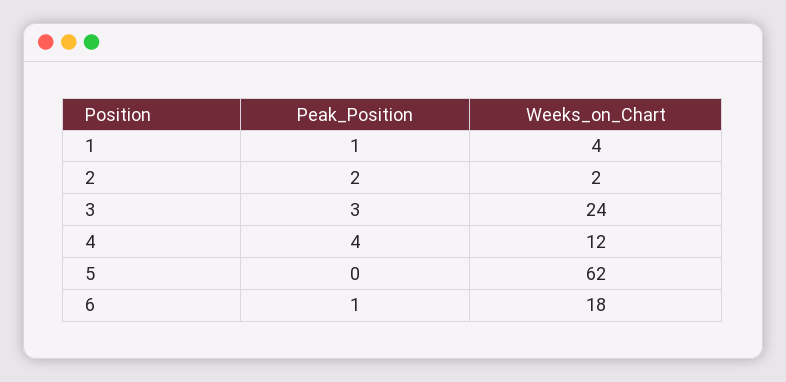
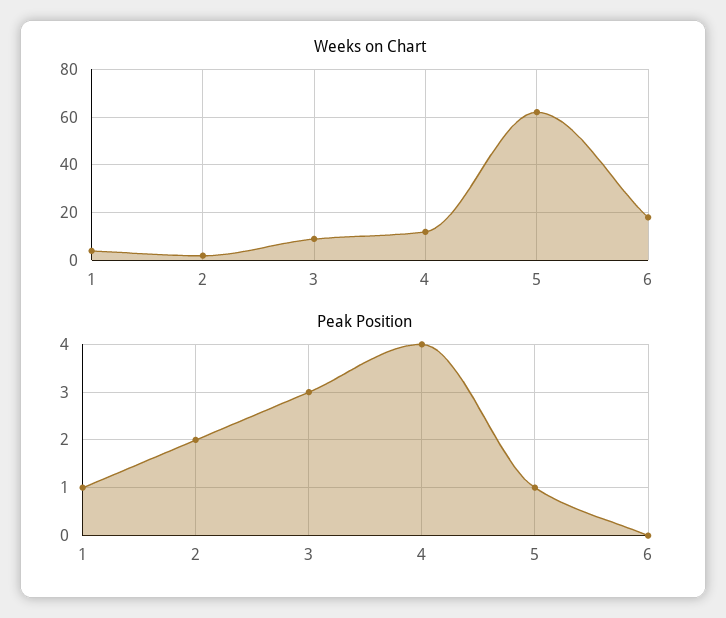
  {
    "Peak_Position": {
      "1": 1,
      "2": 2,
      "3": 3,
      "4": 4,
-     "5": 0,
+     "5": 1,
-     "6": 1
+     "6": 0
    },
    "Weeks_on_Chart": {
      "1": 4,
      "2": 2,
-     "3": 24,
+     "3": 10,
      "4": 12,
      "5": 62,
      "6": 18
    }
  }

